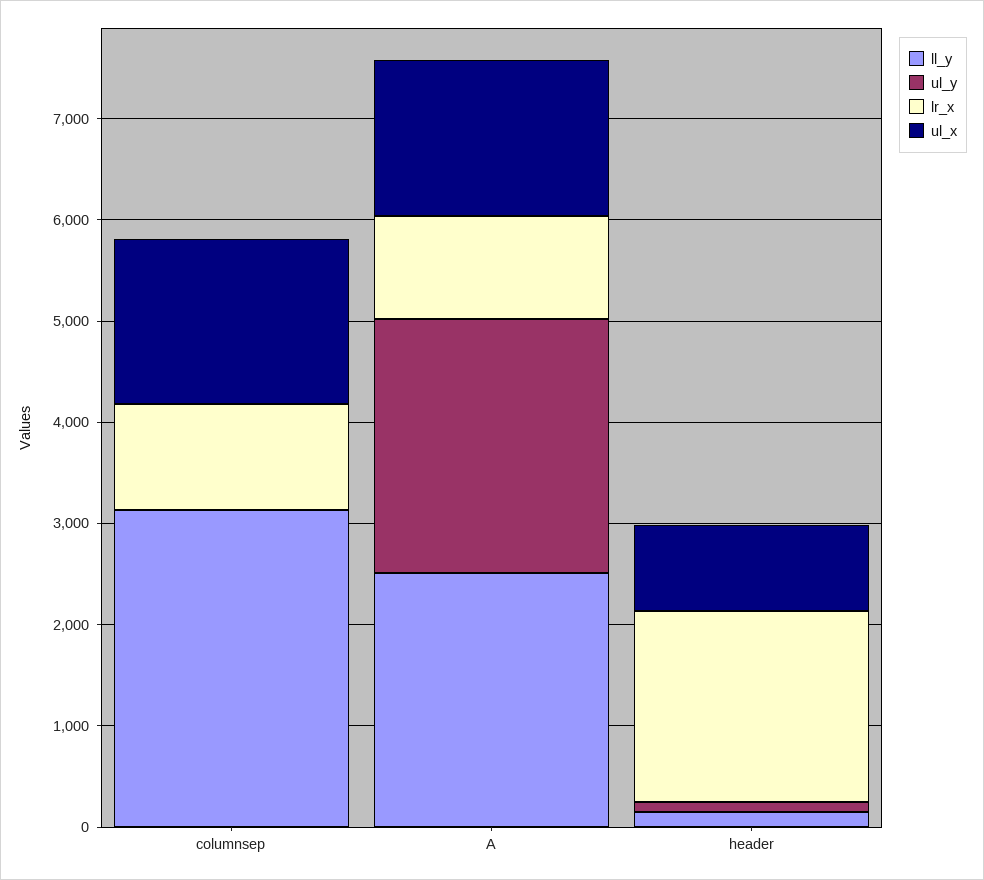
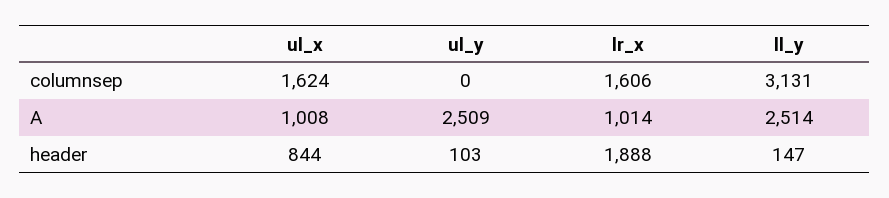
  {
    "ll_y": {
      "columnsep": 3131,
      "A": 2514,
      "header": 147
    },
    "ul_y": {
      "columnsep": 0,
      "A": 2509,
      "header": 103
    },
    "lr_x": {
-     "columnsep": 1000,
+     "columnsep": 1606,
      "A": 1014,
      "header": 1888
    },
    "ul_x": {
      "columnsep": 1624,
-     "A": 1600,
+     "A": 1008,
      "header": 844
    }
  }

